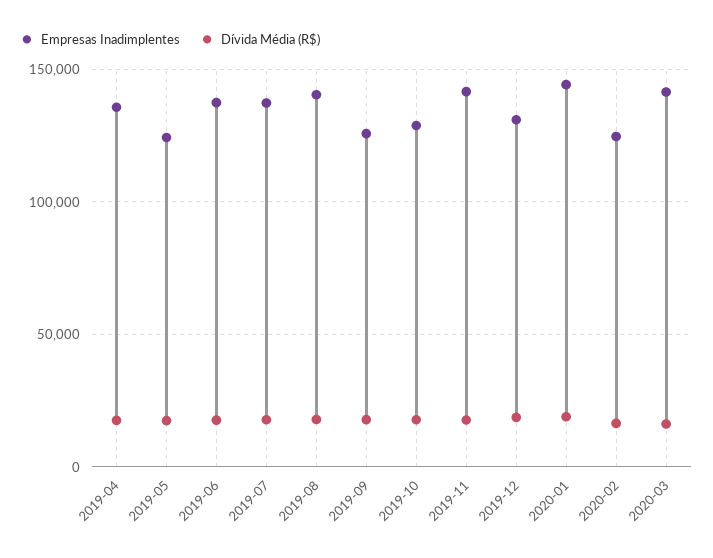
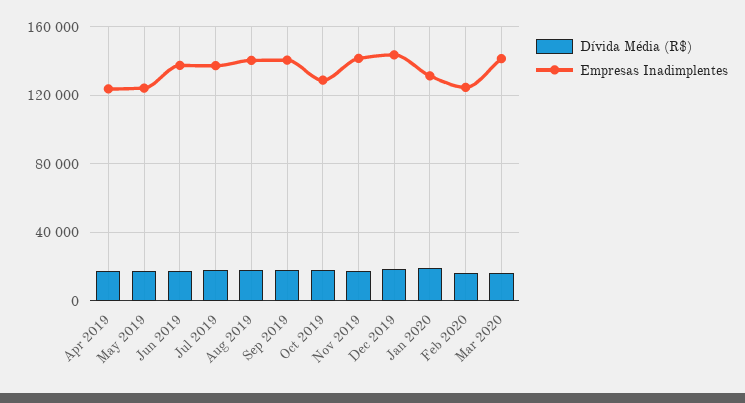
  {
    "Empresas Inadimplentes": {
-     "2019-04": 135000,
+     "2019-04": 125000,
      "2019-05": 125000,
      "2019-06": 135000,
      "2019-07": 135000,
      "2019-08": 140000,
-     "2019-09": 125000,
+     "2019-09": 140000,
      "2019-10": 130000,
      "2019-11": 140000,
-     "2019-12": 130000,
+     "2019-12": 145000,
-     "2020-01": 145000,
+     "2020-01": 130000,
      "2020-02": 125000,
      "2020-03": 140000
    },
    "Dívida Média (R$)": {
      "2019-04": 20000,
      "2019-05": 15000,
      "2019-06": 20000,
      "2019-07": 20000,
      "2019-08": 20000,
      "2019-09": 20000,
      "2019-10": 20000,
      "2019-11": 20000,
      "2019-12": 20000,
      "2020-01": 20000,
      "2020-02": 15000,
      "2020-03": 15000
    }
  }

